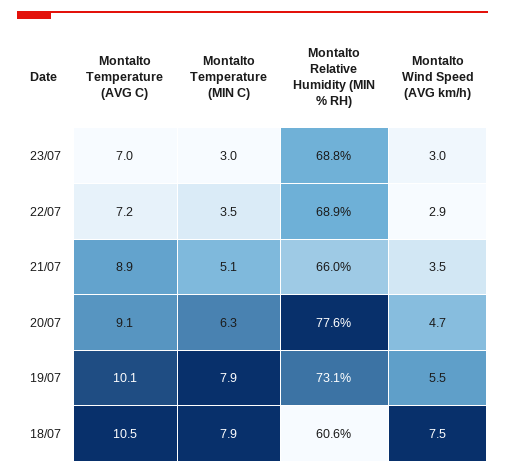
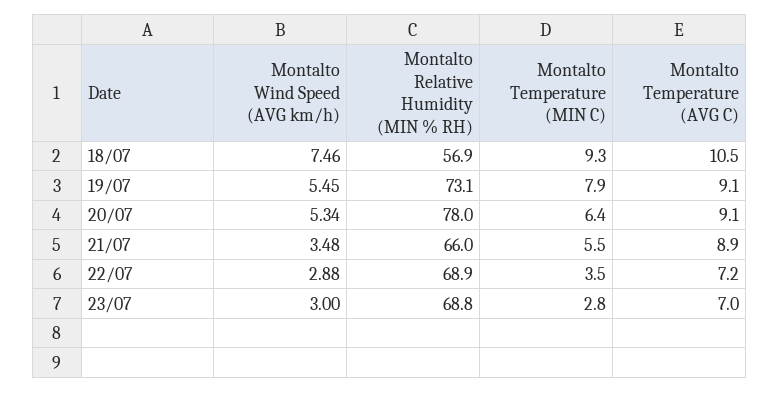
  {
    "Montalto Temperature (AVG C)": {
      "23/07": 7,
      "22/07": 7.2,
      "21/07": 8.9,
      "20/07": 9.1,
-     "19/07": 10.1,
+     "19/07": 9.1,
      "18/07": 10.5
    },
    "Montalto Temperature (MIN C)": {
-     "23/07": 3,
+     "23/07": 2.8,
      "22/07": 3.5,
-     "21/07": 5.1,
+     "21/07": 5.5,
-     "20/07": 6.3,
+     "20/07": 6.4,
      "19/07": 7.9,
-     "18/07": 7.9
+     "18/07": 9.3
    },
    "Montalto Relative Humidity (MIN % RH)": {
      "23/07": 68.8,
      "22/07": 68.9,
      "21/07": 66,
-     "20/07": 77.6,
+     "20/07": 78,
      "19/07": 73.1,
-     "18/07": 60.6
+     "18/07": 56.9
    },
    "Montalto Wind Speed (AVG km/h)": {
      "23/07": 3,
      "22/07": 2.88,
      "21/07": 3.48,
-     "20/07": 4.7,
+     "20/07": 5.34,
      "19/07": 5.45,
      "18/07": 7.46
    }
  }

